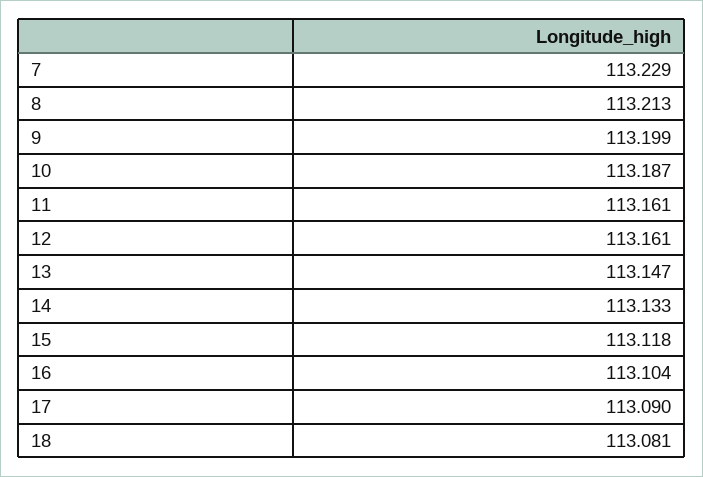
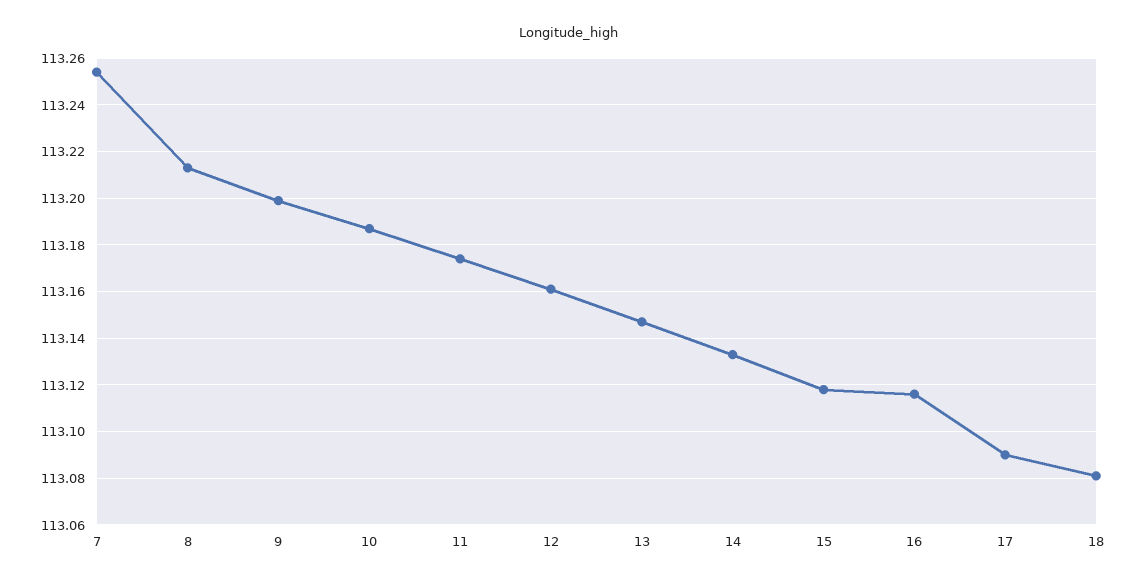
  {
-   "7": 113.229,
+   "7": 113.255,
    "8": 113.213,
    "9": 113.199,
    "10": 113.187,
-   "11": 113.161,
+   "11": 113.175,
    "12": 113.161,
    "13": 113.147,
    "14": 113.133,
    "15": 113.118,
-   "16": 113.104,
+   "16": 113.115,
    "17": 113.09,
    "18": 113.081
  }

